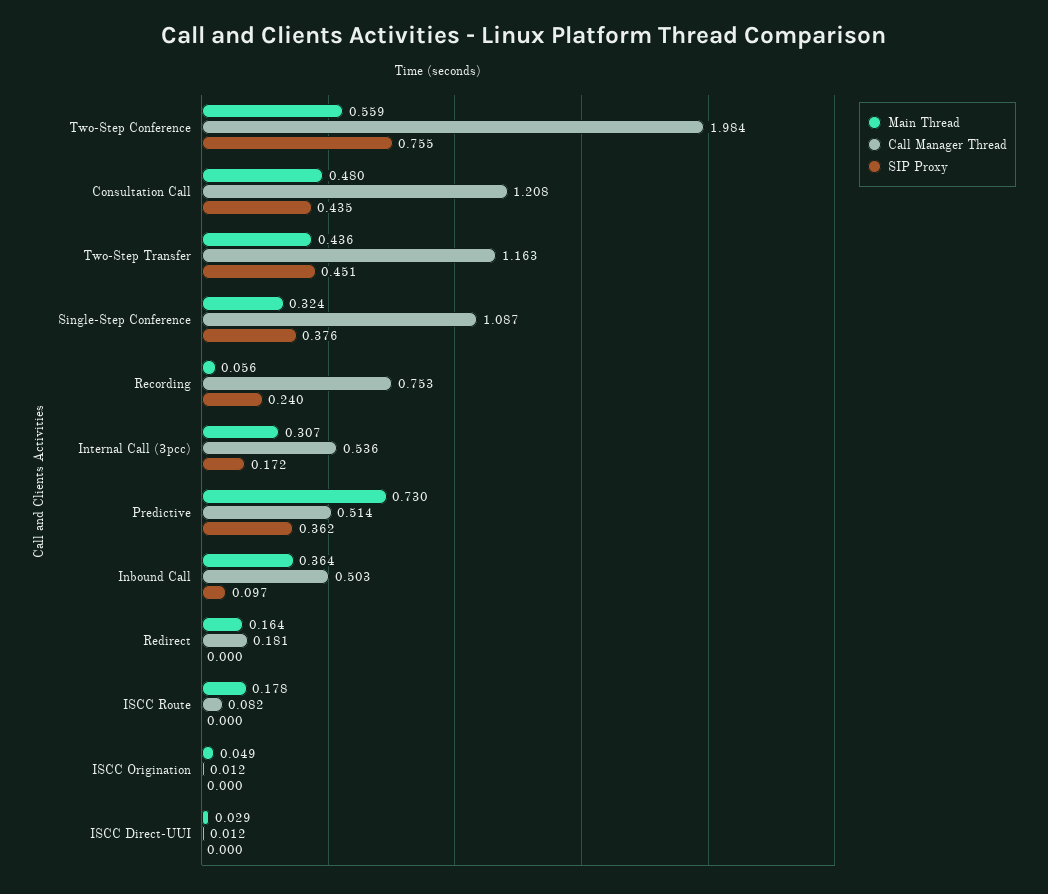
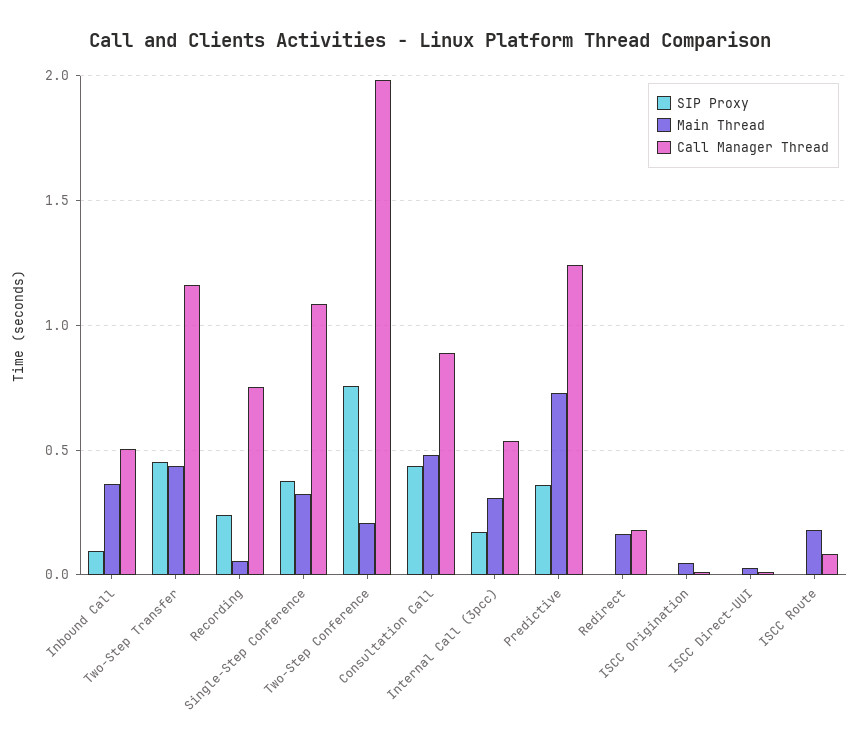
  {
    "Main Thread": {
-     "Two-Step Conference": 0.559,
+     "Two-Step Conference": 0.2,
      "Consultation Call": 0.48,
      "Two-Step Transfer": 0.436,
      "Single-Step Conference": 0.324,
      "Recording": 0.056,
      "Internal Call (3pcc)": 0.307,
      "Predictive": 0.73,
      "Inbound Call": 0.364,
      "Redirect": 0.164,
      "ISCC Route": 0.178,
      "ISCC Origination": 0.049,
      "ISCC Direct-UUI": 0.029
    },
    "Call Manager Thread": {
      "Two-Step Conference": 1.984,
-     "Consultation Call": 1.208,
+     "Consultation Call": 0.9,
      "Two-Step Transfer": 1.163,
      "Single-Step Conference": 1.087,
      "Recording": 0.753,
      "Internal Call (3pcc)": 0.536,
-     "Predictive": 0.514,
+     "Predictive": 1.25,
      "Inbound Call": 0.503,
      "Redirect": 0.181,
      "ISCC Route": 0.082,
      "ISCC Origination": 0.012,
      "ISCC Direct-UUI": 0.012
    },
    "SIP Proxy": {
      "Two-Step Conference": 0.755,
      "Consultation Call": 0.435,
      "Two-Step Transfer": 0.451,
      "Single-Step Conference": 0.376,
      "Recording": 0.24,
      "Internal Call (3pcc)": 0.172,
      "Predictive": 0.362,
      "Inbound Call": 0.097,
      "Redirect": 0,
      "ISCC Route": 0,
      "ISCC Origination": 0,
      "ISCC Direct-UUI": 0
    }
  }

